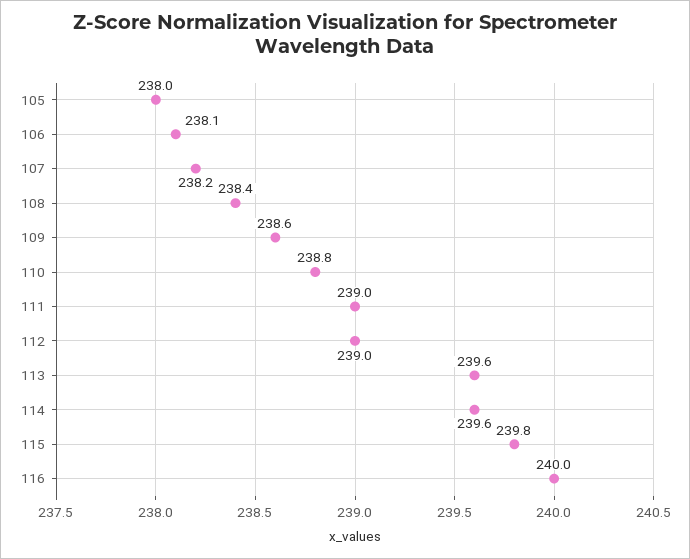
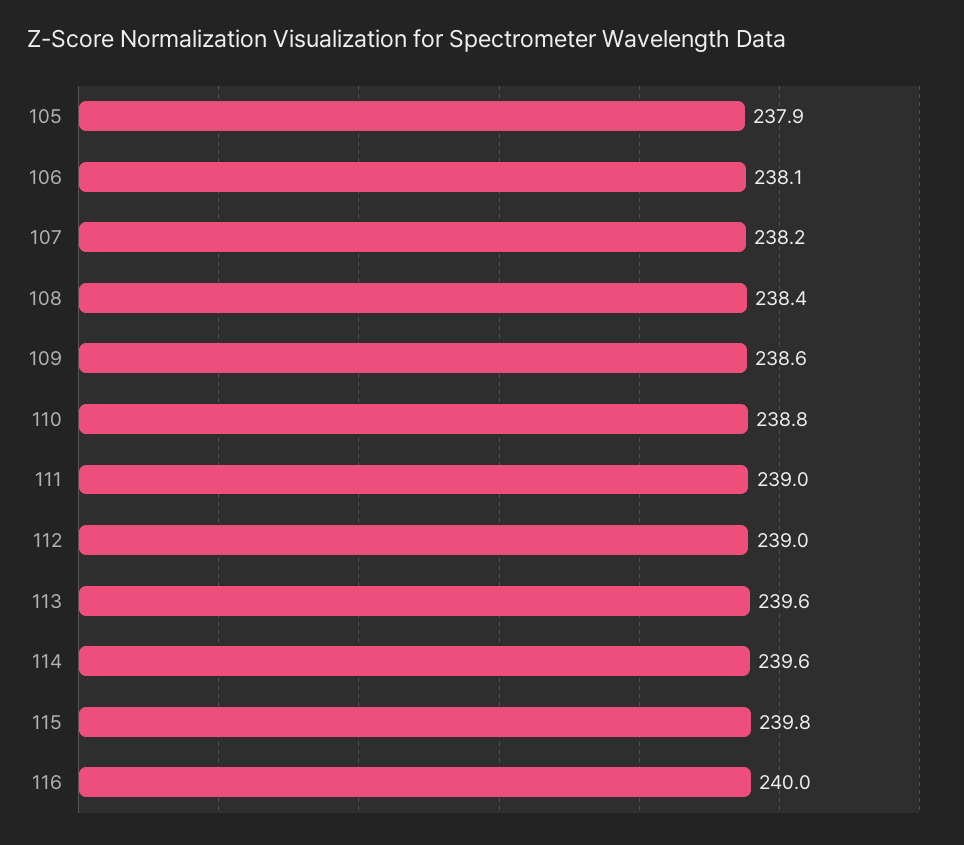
  {
-   "105": 238,
+   "105": 237.9,
    "106": 238.1,
    "107": 238.2,
    "108": 238.4,
    "109": 238.6,
    "110": 238.8,
    "111": 239,
    "112": 239,
    "113": 239.6,
    "114": 239.6,
    "115": 239.8,
    "116": 240
  }

